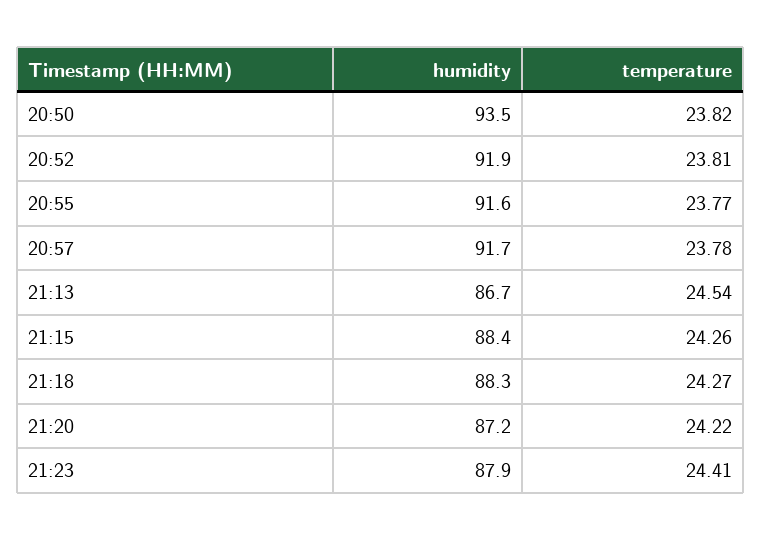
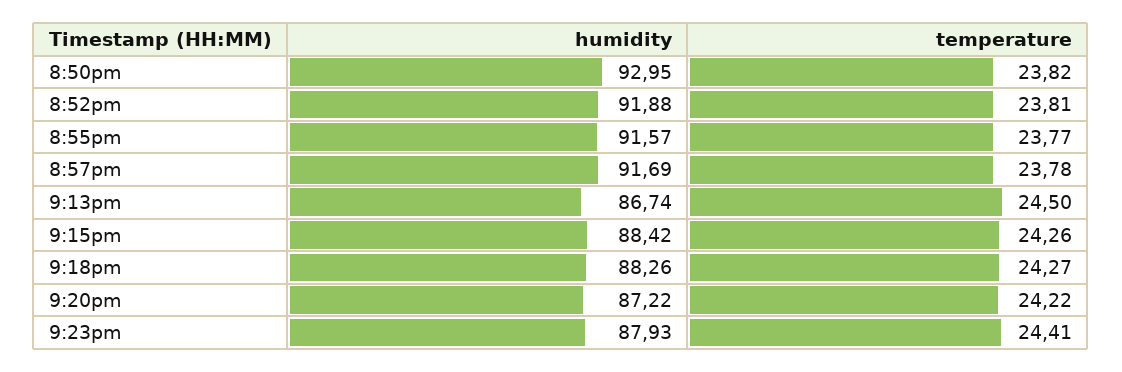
  {
    "humidity": {
-     "20:50": 93.5,
+     "20:50": 92.95,
      "20:52": 91.88,
      "20:55": 91.57,
      "20:57": 91.69,
      "21:13": 86.74,
      "21:15": 88.42,
      "21:18": 88.26,
      "21:20": 87.22,
      "21:23": 87.93
    },
    "temperature": {
      "20:50": 23.82,
      "20:52": 23.81,
      "20:55": 23.77,
      "20:57": 23.78,
-     "21:13": 24.54,
+     "21:13": 24.5,
      "21:15": 24.26,
      "21:18": 24.27,
      "21:20": 24.22,
      "21:23": 24.41
    }
  }

